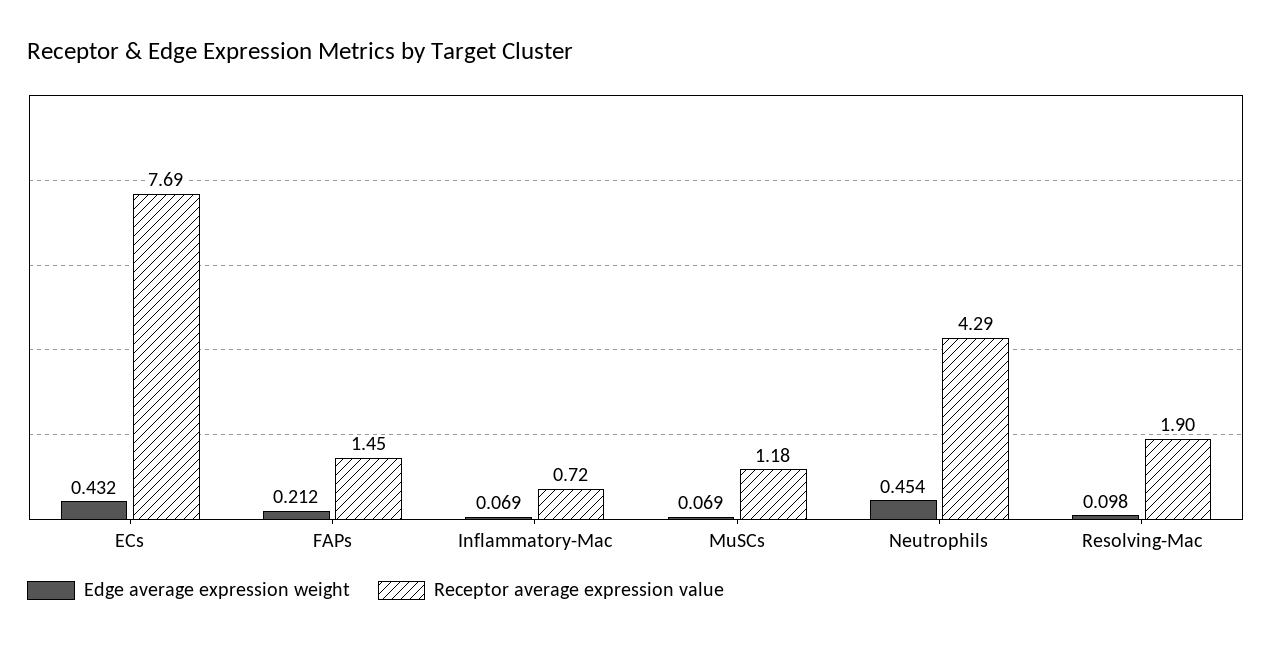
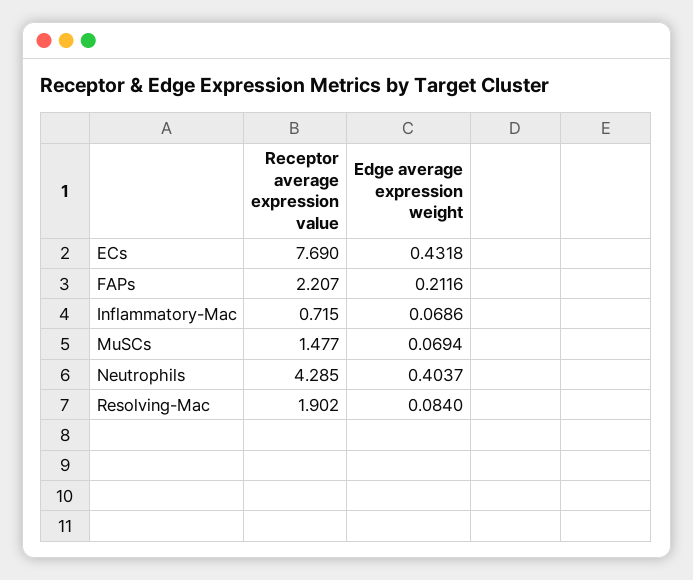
  {
    "Edge average expression weight": {
      "ECs": 0.4318,
      "FAPs": 0.2116,
      "Inflammatory-Mac": 0.0686,
      "MuSCs": 0.0694,
-     "Neutrophils": 0.454,
+     "Neutrophils": 0.4037,
-     "Resolving-Mac": 0.098
+     "Resolving-Mac": 0.084
    },
    "Receptor average expression value": {
      "ECs": 7.69,
-     "FAPs": 1.45,
+     "FAPs": 2.207,
      "Inflammatory-Mac": 0.715,
-     "MuSCs": 1.18,
+     "MuSCs": 1.477,
      "Neutrophils": 4.285,
      "Resolving-Mac": 1.902
    }
  }

